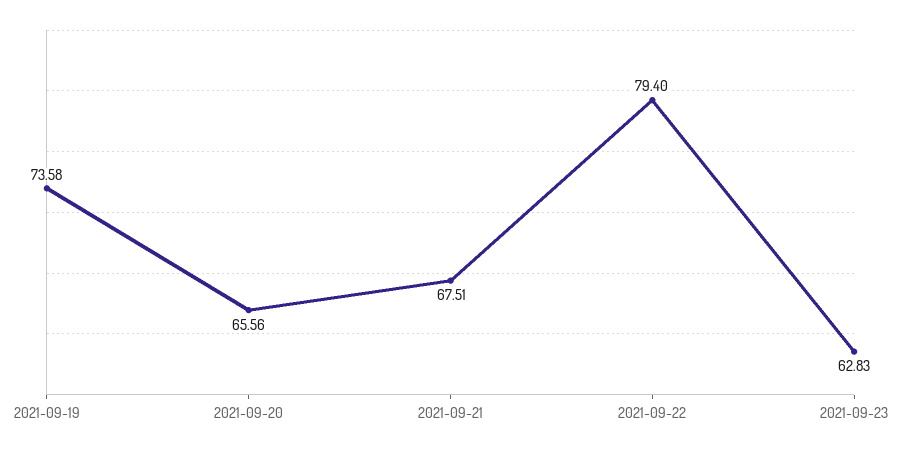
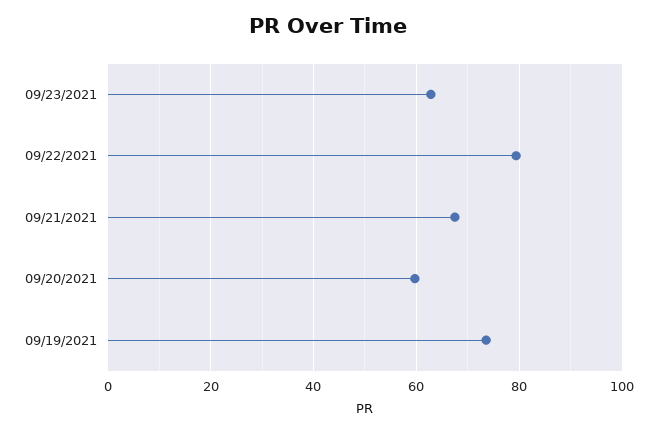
  {
    "2021-09-19": 73.58,
-   "2021-09-20": 65.56,
+   "2021-09-20": 60,
    "2021-09-21": 67.51,
    "2021-09-22": 79.4,
    "2021-09-23": 62.83
  }

